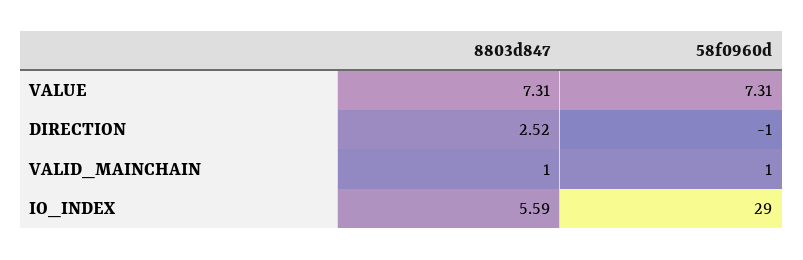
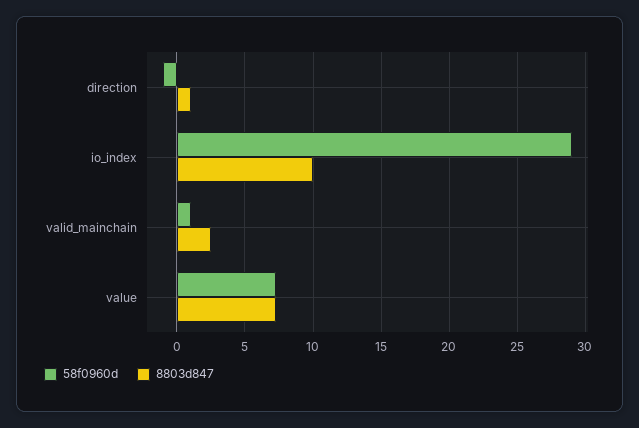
  {
    "8803d847": {
      "VALUE": 7.31,
-     "DIRECTION": 2.52,
+     "DIRECTION": 1,
-     "VALID_MAINCHAIN": 1,
+     "VALID_MAINCHAIN": 2.5,
-     "IO_INDEX": 5.59
+     "IO_INDEX": 10
    },
    "58f0960d": {
      "VALUE": 7.31,
      "DIRECTION": -1,
      "VALID_MAINCHAIN": 1,
      "IO_INDEX": 29
    }
  }

